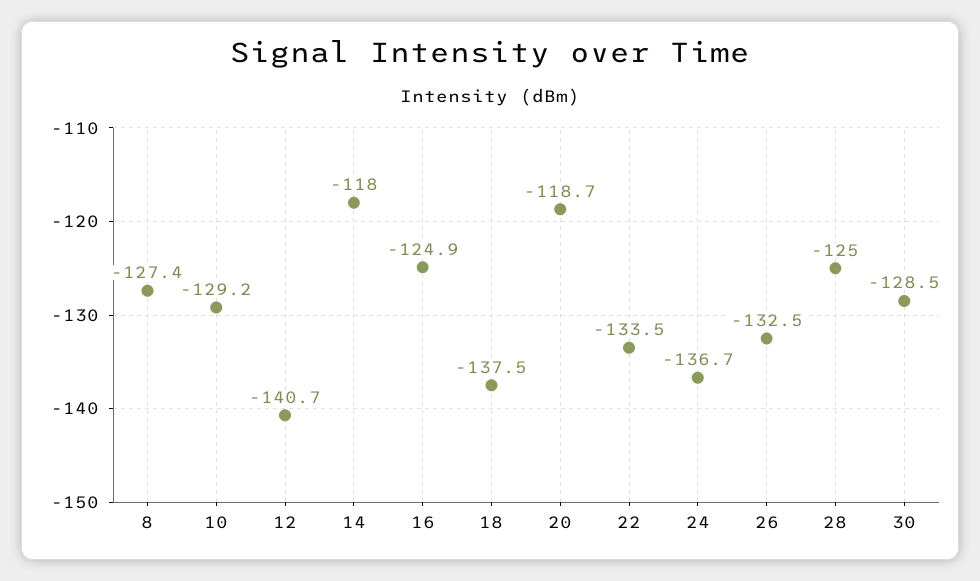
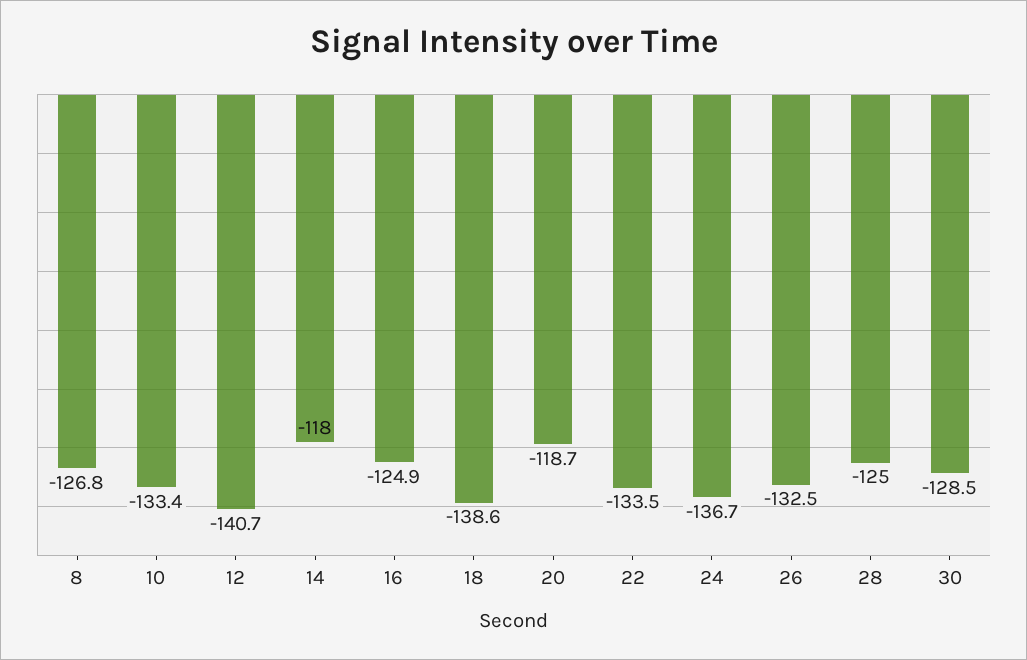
  {
-   "8": -127.4,
+   "8": -126.8,
-   "10": -129.2,
+   "10": -133.4,
    "12": -140.7,
    "14": -118,
    "16": -124.9,
-   "18": -137.5,
+   "18": -138.6,
    "20": -118.7,
    "22": -133.5,
    "24": -136.7,
    "26": -132.5,
    "28": -125,
    "30": -128.5
  }

